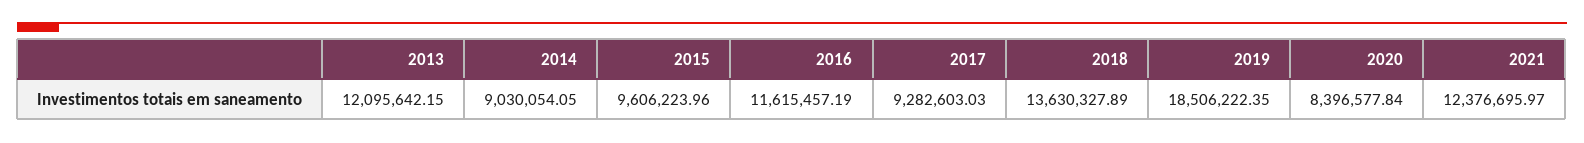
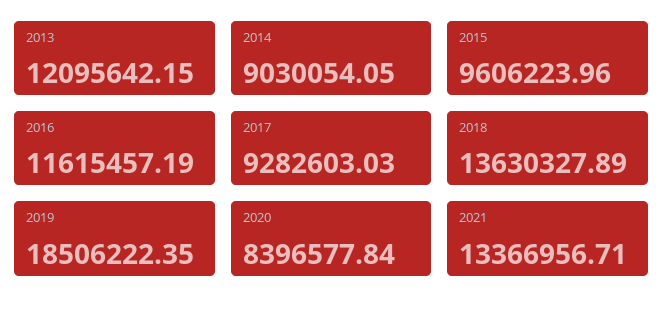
  {
    "2013": 12095642.15,
    "2014": 9030054.05,
    "2015": 9606223.96,
    "2016": 11615457.19,
    "2017": 9282603.03,
    "2018": 13630327.89,
    "2019": 18506222.35,
    "2020": 8396577.84,
-   "2021": 12376695.97
+   "2021": 13366956.71
  }

